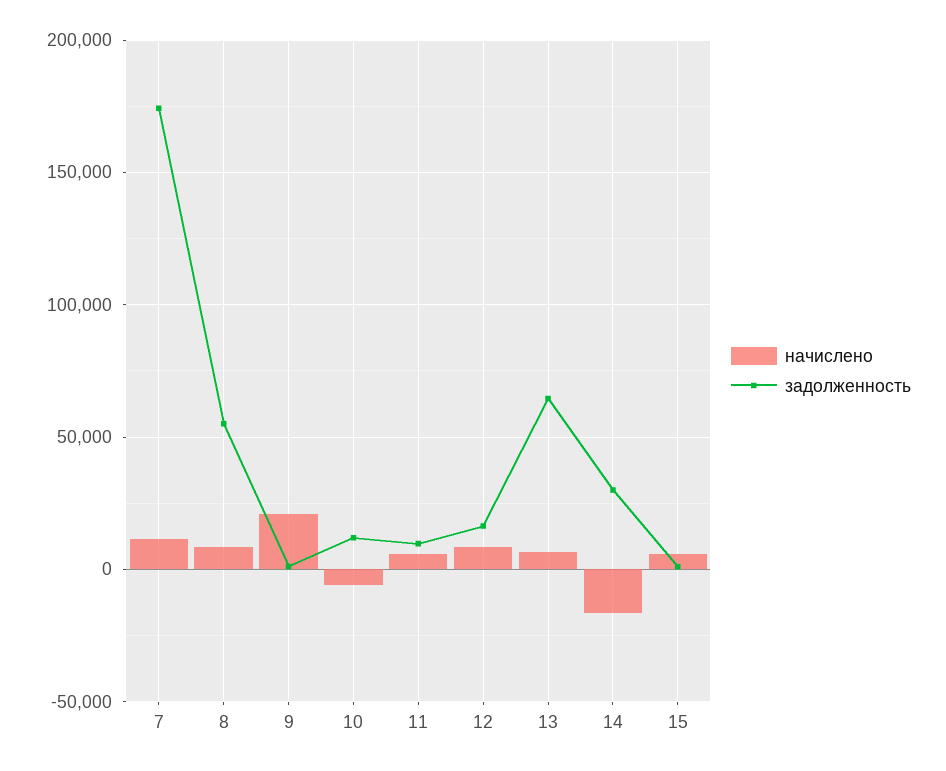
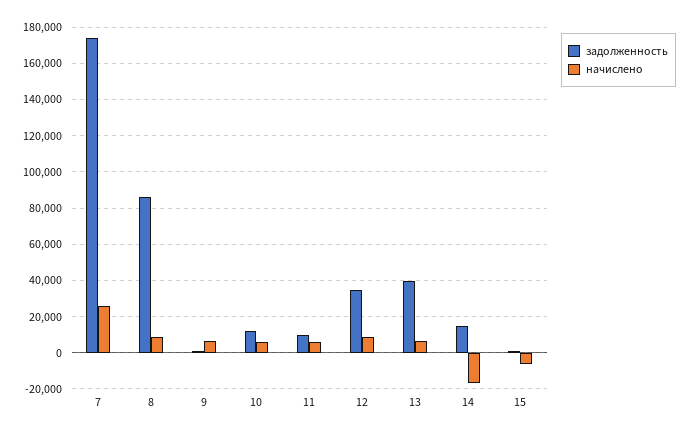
  {
    "начислено": {
-     "7": 10000,
+     "7": 25000,
      "8": 10000,
-     "9": 20000,
+     "9": 5000,
-     "10": -5000,
+     "10": 5000,
      "11": 5000,
      "12": 10000,
      "13": 5000,
      "14": -15000,
-     "15": 5000
+     "15": -5000
    },
    "задолженность": {
      "7": 175000,
-     "8": 55000,
+     "8": 85000,
      "9": 0,
      "10": 10000,
      "11": 10000,
-     "12": 15000,
+     "12": 35000,
-     "13": 65000,
+     "13": 40000,
-     "14": 30000,
+     "14": 15000,
      "15": 0
    }
  }

